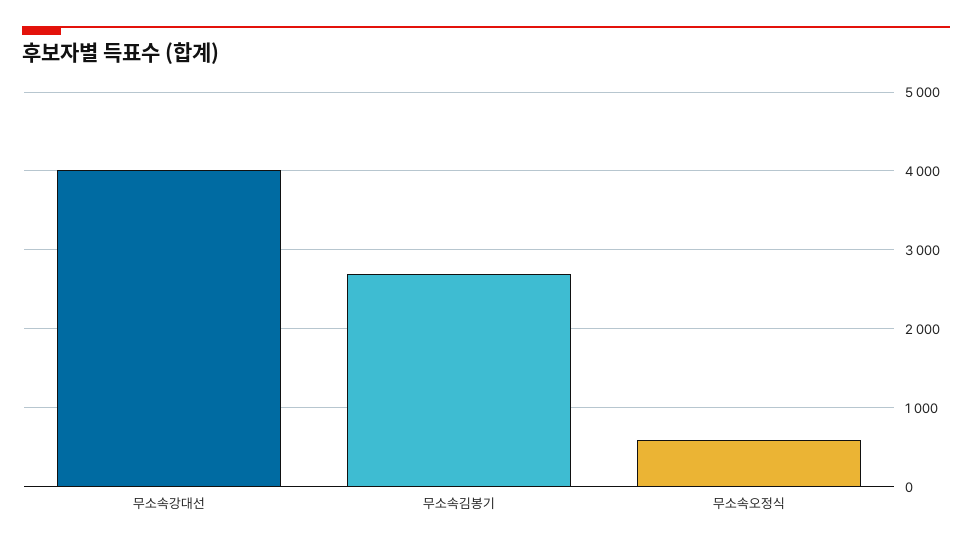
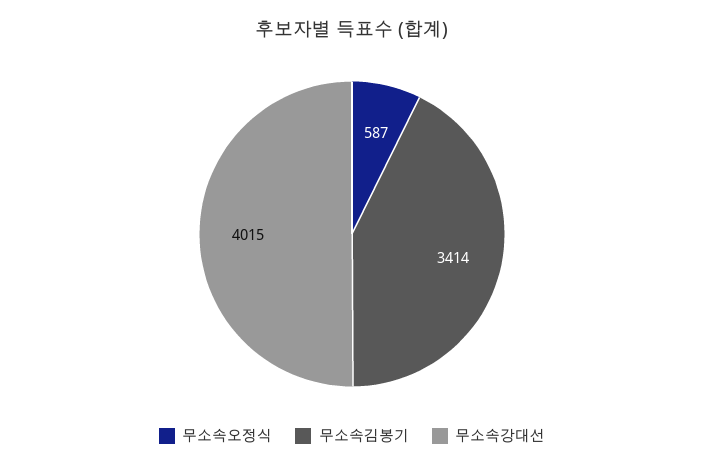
  {
    "무소속강대선": 4015,
-   "무소속김봉기": 2700,
+   "무소속김봉기": 3414,
    "무소속오정식": 587
  }

